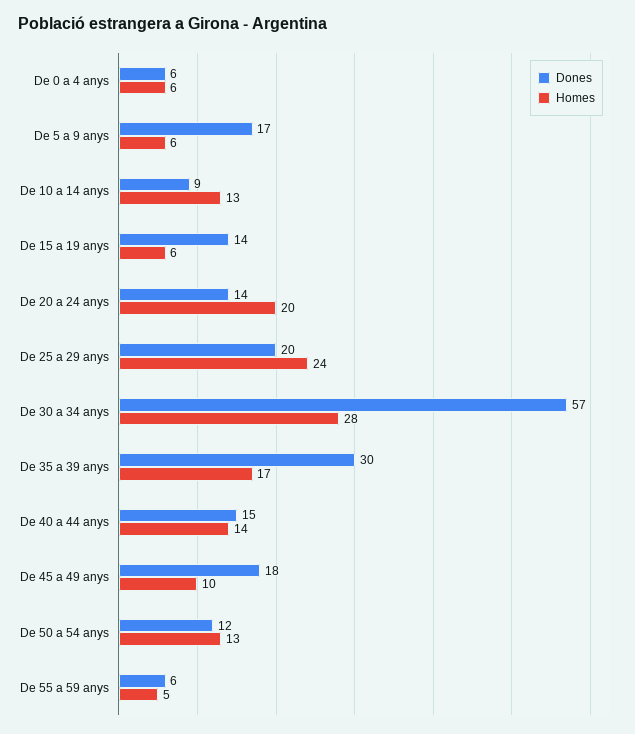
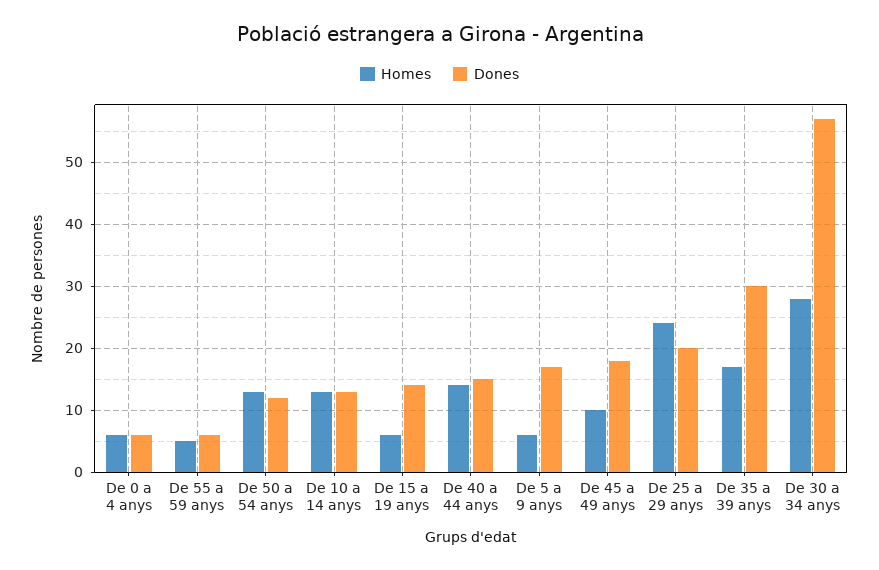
  {
    "Dones": {
      "De 0 a 4 anys": 6,
      "De 5 a 9 anys": 17,
-     "De 10 a 14 anys": 9,
+     "De 10 a 14 anys": 13,
      "De 15 a 19 anys": 14,
-     "De 20 a 24 anys": 14,
      "De 25 a 29 anys": 20,
      "De 30 a 34 anys": 57,
      "De 35 a 39 anys": 30,
      "De 40 a 44 anys": 15,
      "De 45 a 49 anys": 18,
      "De 50 a 54 anys": 12,
      "De 55 a 59 anys": 6
    },
    "Homes": {
      "De 0 a 4 anys": 6,
      "De 5 a 9 anys": 6,
      "De 10 a 14 anys": 13,
      "De 15 a 19 anys": 6,
-     "De 20 a 24 anys": 20,
      "De 25 a 29 anys": 24,
      "De 30 a 34 anys": 28,
      "De 35 a 39 anys": 17,
      "De 40 a 44 anys": 14,
      "De 45 a 49 anys": 10,
      "De 50 a 54 anys": 13,
      "De 55 a 59 anys": 5
    }
  }

